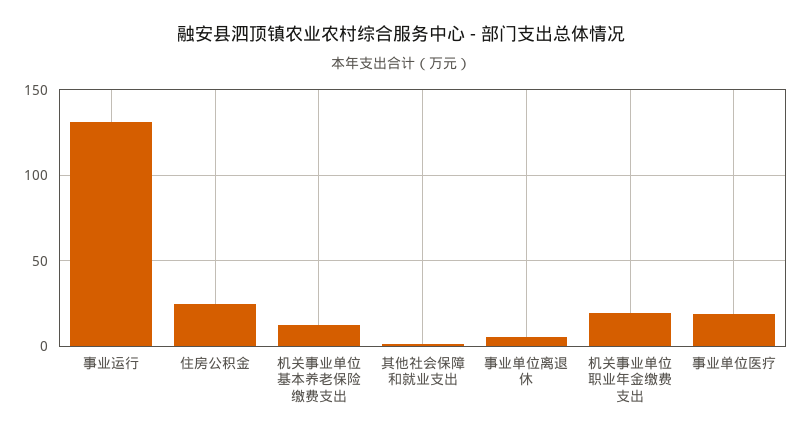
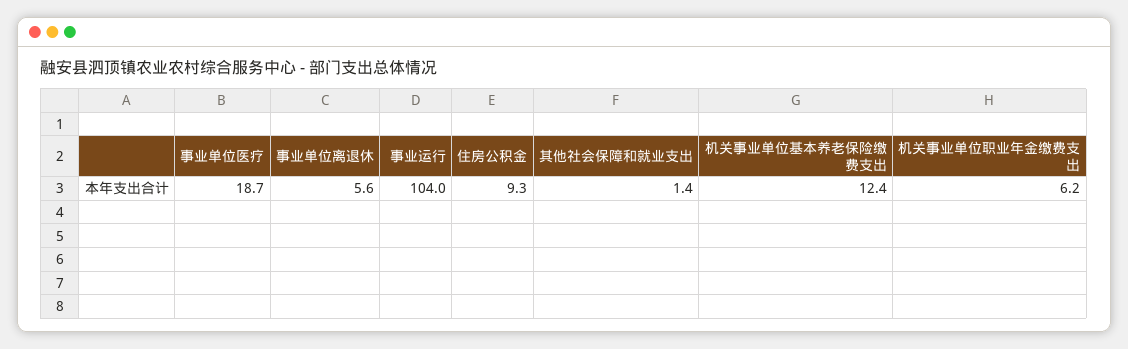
  {
-   "事业运行": 130,
+   "事业运行": 104,
-   "住房公积金": 25,
+   "住房公积金": 9.3,
    "机关事业单位基本养老保险缴费支出": 12.4,
    "其他社会保障和就业支出": 1.4,
    "事业单位离退休": 5.6,
-   "机关事业单位职业年金缴费支出": 20,
+   "机关事业单位职业年金缴费支出": 6.2,
    "事业单位医疗": 18.7
  }

